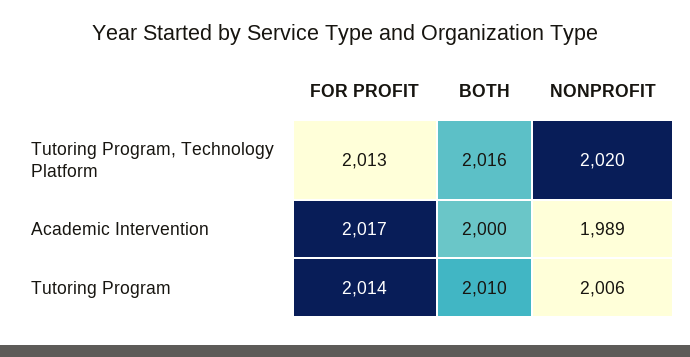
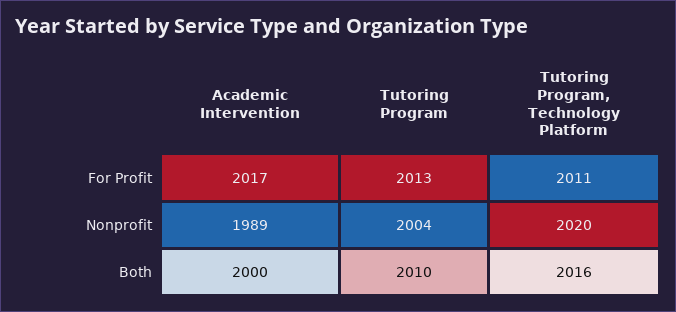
  {
    "FOR PROFIT": {
-     "Tutoring Program, Technology Platform": 2013,
+     "Tutoring Program, Technology Platform": 2011,
      "Academic Intervention": 2017,
-     "Tutoring Program": 2014
+     "Tutoring Program": 2013
    },
    "BOTH": {
      "Tutoring Program, Technology Platform": 2016,
      "Academic Intervention": 2000,
      "Tutoring Program": 2010
    },
    "NONPROFIT": {
      "Tutoring Program, Technology Platform": 2020,
      "Academic Intervention": 1989,
-     "Tutoring Program": 2006
+     "Tutoring Program": 2004
    }
  }

